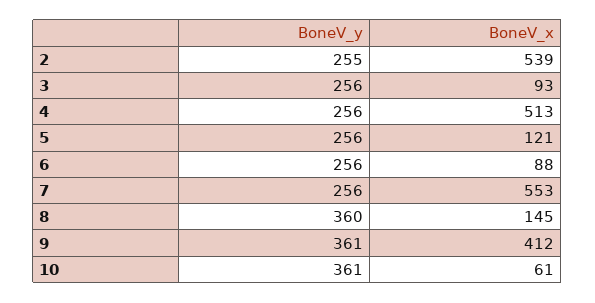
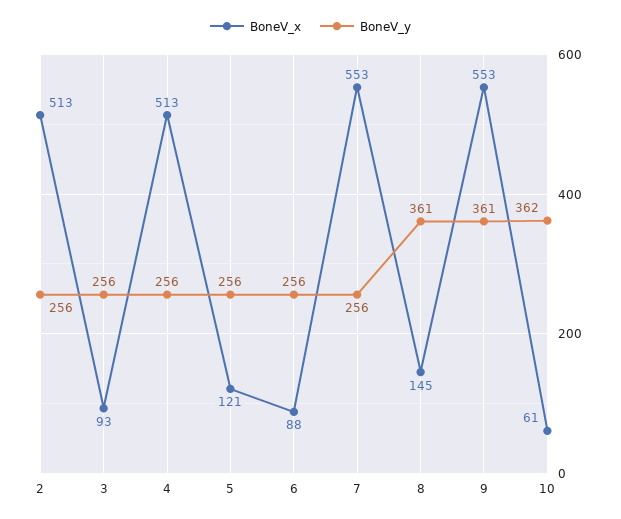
  {
    "BoneV_y": {
-     "2": 255,
+     "2": 256,
      "3": 256,
      "4": 256,
      "5": 256,
      "6": 256,
      "7": 256,
-     "8": 360,
+     "8": 361,
      "9": 361,
-     "10": 361
+     "10": 362
    },
    "BoneV_x": {
-     "2": 539,
+     "2": 513,
      "3": 93,
      "4": 513,
      "5": 121,
      "6": 88,
      "7": 553,
      "8": 145,
-     "9": 412,
+     "9": 553,
      "10": 61
    }
  }

